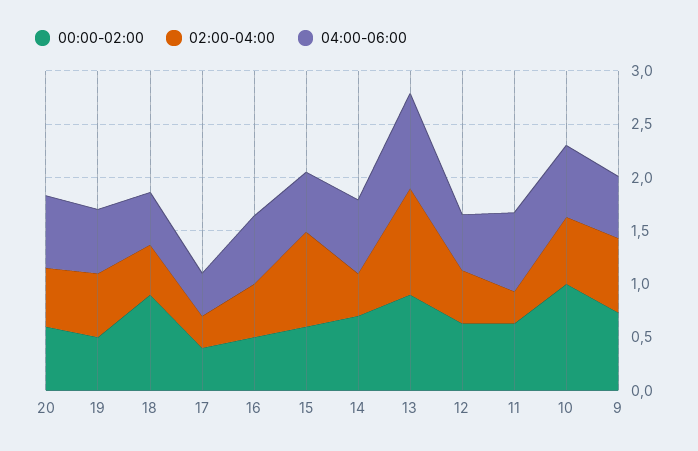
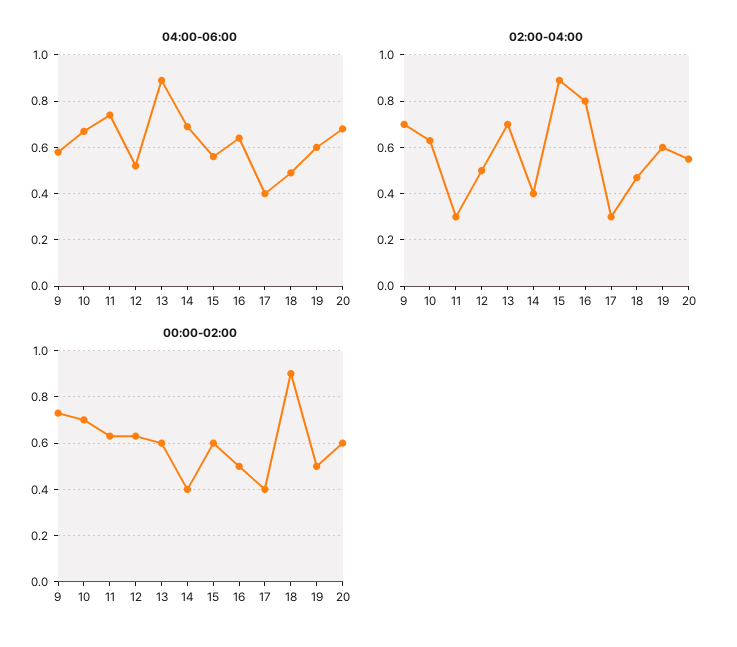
  {
    "00:00-02:00": {
      "20": 0.6,
      "19": 0.5,
      "18": 0.9,
      "17": 0.4,
      "16": 0.5,
      "15": 0.6,
-     "14": 0.7,
+     "14": 0.4,
-     "13": 0.9,
+     "13": 0.6,
      "12": 0.65,
      "11": 0.65,
-     "10": 1,
+     "10": 0.7,
      "9": 0.75
    },
    "02:00-04:00": {
      "20": 0.55,
      "19": 0.6,
      "18": 0.45,
      "17": 0.3,
-     "16": 0.5,
+     "16": 0.8,
      "15": 0.9,
      "14": 0.4,
-     "13": 1,
+     "13": 0.7,
      "12": 0.5,
      "11": 0.3,
      "10": 0.65,
      "9": 0.7
    },
    "04:00-06:00": {
      "20": 0.7,
      "19": 0.6,
      "18": 0.5,
      "17": 0.4,
      "16": 0.65,
      "15": 0.55,
      "14": 0.7,
      "13": 0.9,
      "12": 0.5,
      "11": 0.75,
      "10": 0.65,
      "9": 0.6
    }
  }

